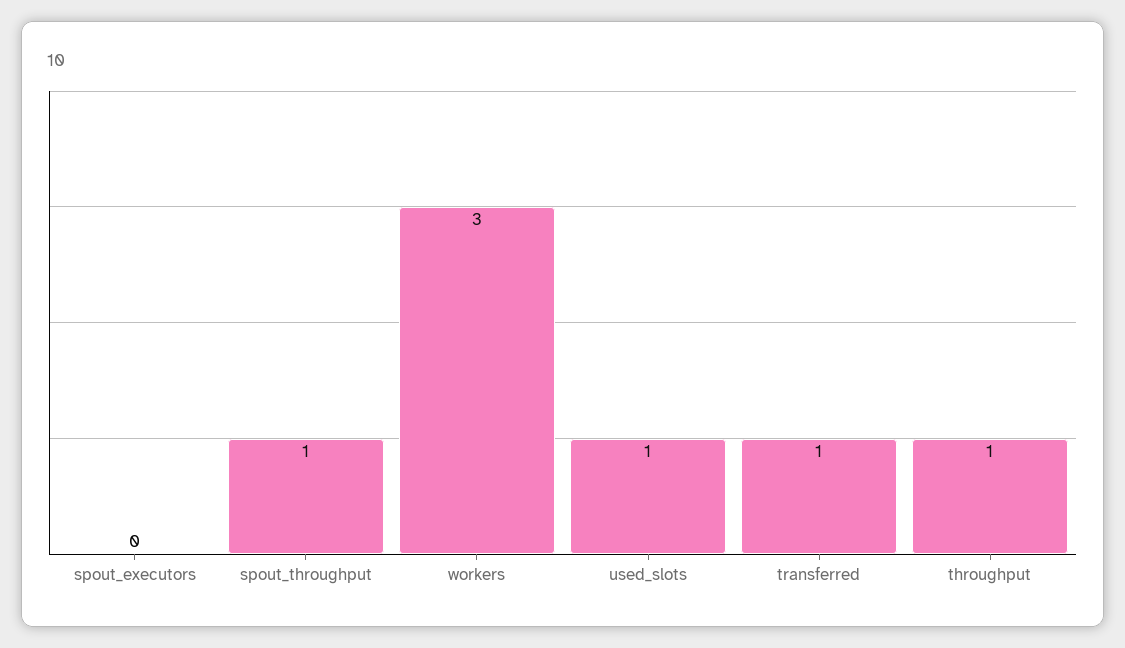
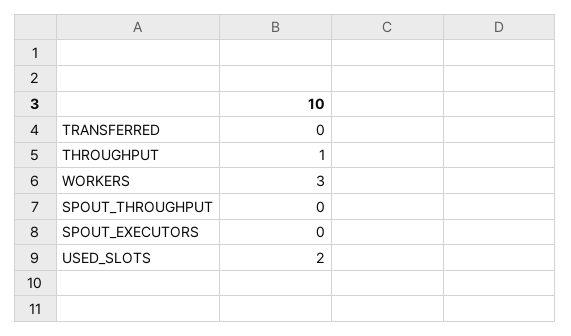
  {
    "spout_executors": 0,
-   "spout_throughput": 1,
+   "spout_throughput": 0,
    "workers": 3,
-   "used_slots": 1,
+   "used_slots": 2,
-   "transferred": 1,
+   "transferred": 0,
    "throughput": 1
  }

